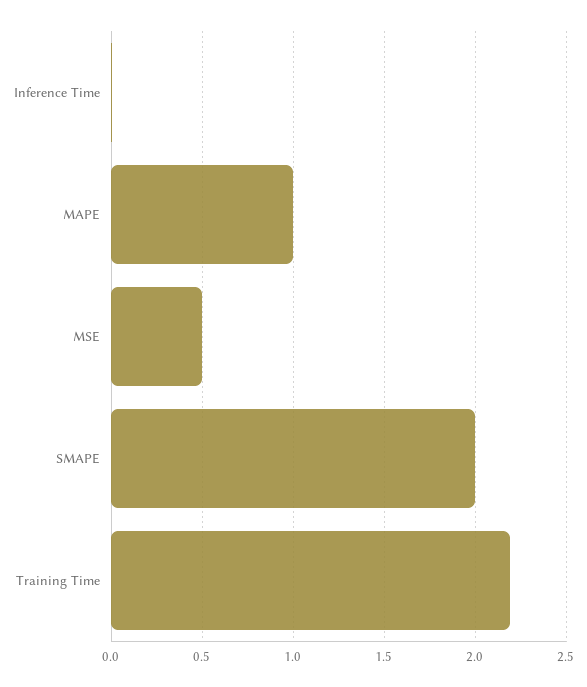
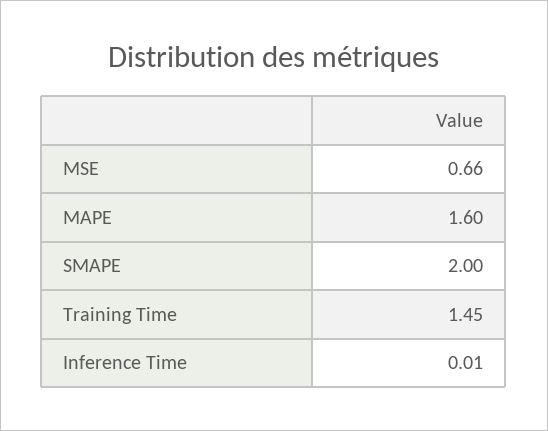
  {
    "Inference Time": 0.01,
-   "MAPE": 1,
+   "MAPE": 1.6,
-   "MSE": 0.5,
+   "MSE": 0.66,
    "SMAPE": 2,
-   "Training Time": 2.2
+   "Training Time": 1.45
  }

